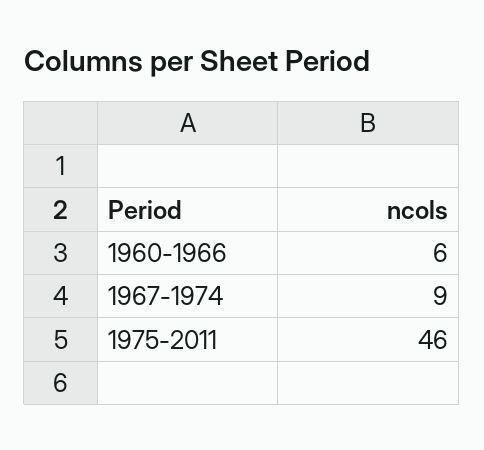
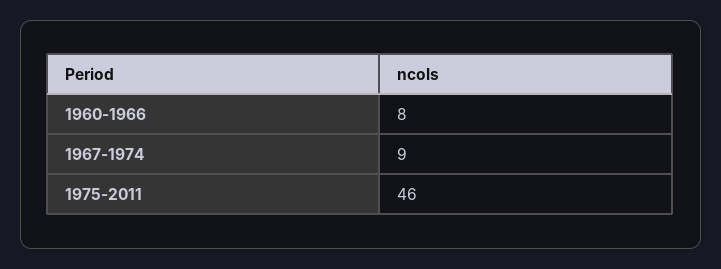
  {
-   "1960-1966": 6,
+   "1960-1966": 8,
    "1967-1974": 9,
    "1975-2011": 46
  }

